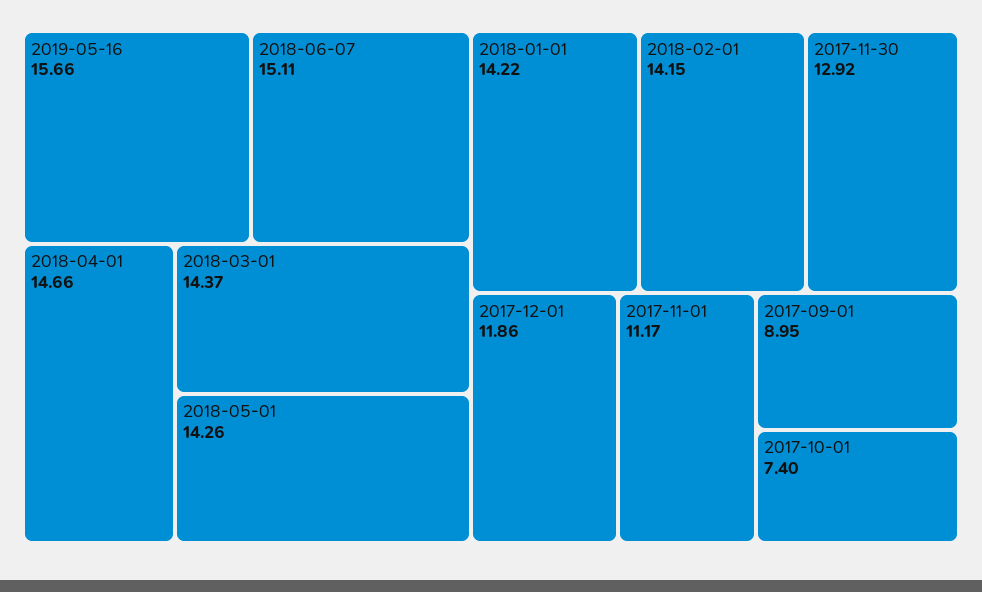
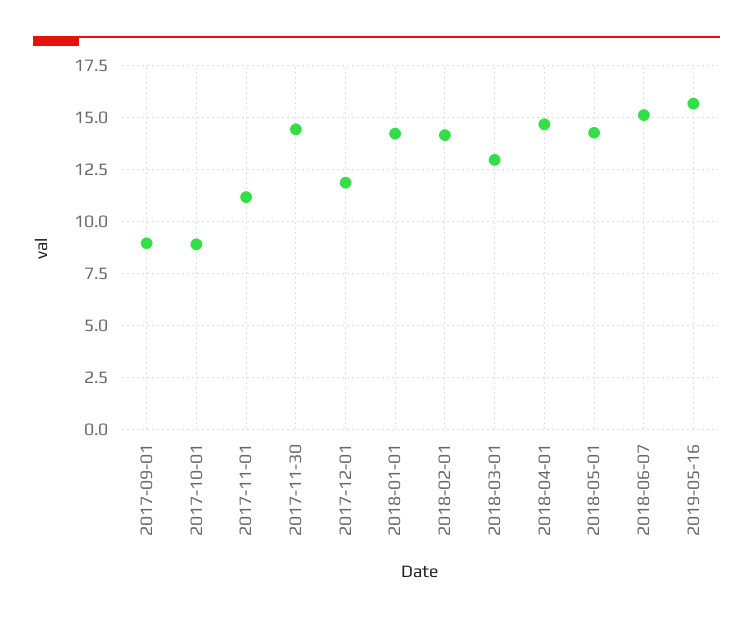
  {
    "2019-05-16": 15.66,
    "2018-06-07": 15.11,
    "2018-04-01": 14.66,
-   "2018-03-01": 14.37,
+   "2018-03-01": 13,
    "2018-05-01": 14.26,
    "2018-01-01": 14.22,
    "2018-02-01": 14.15,
-   "2017-11-30": 12.92,
+   "2017-11-30": 14.5,
    "2017-12-01": 11.86,
    "2017-11-01": 11.17,
    "2017-09-01": 8.95,
-   "2017-10-01": 7.4
+   "2017-10-01": 9
  }

